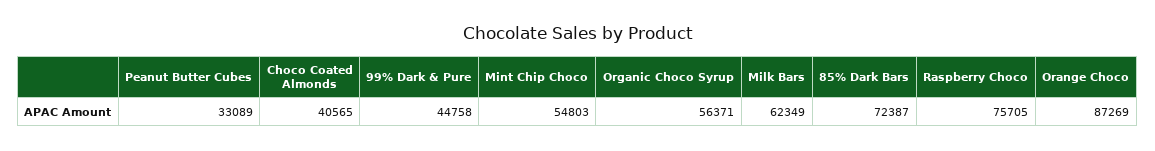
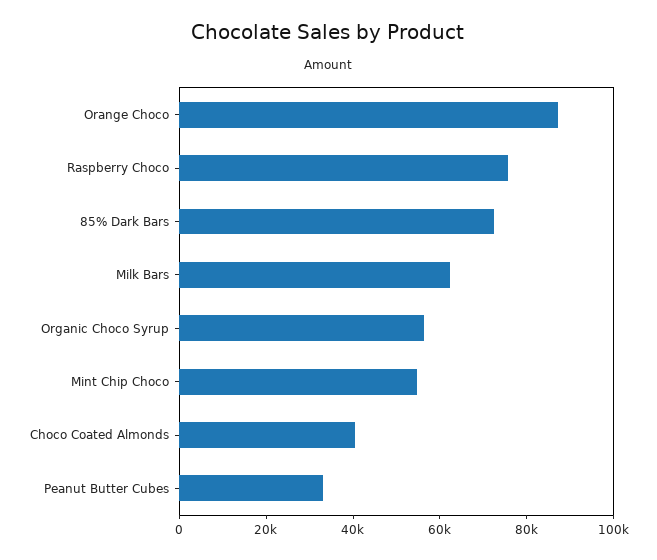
  {
    "Peanut Butter Cubes": 33089,
    "Choco Coated Almonds": 40565,
-   "99% Dark & Pure": 44758,
    "Mint Chip Choco": 54803,
    "Organic Choco Syrup": 56371,
    "Milk Bars": 62349,
    "85% Dark Bars": 72387,
    "Raspberry Choco": 75705,
    "Orange Choco": 87269
  }

